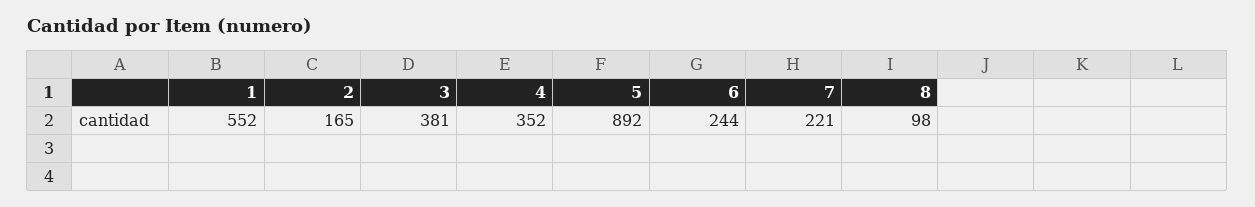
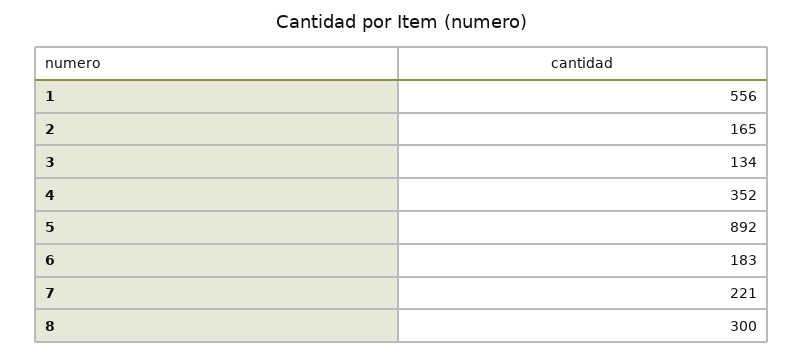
  {
-   "1": 552,
+   "1": 556,
    "2": 165,
-   "3": 381,
+   "3": 134,
    "4": 352,
    "5": 892,
-   "6": 244,
+   "6": 183,
    "7": 221,
-   "8": 98
+   "8": 300
  }

